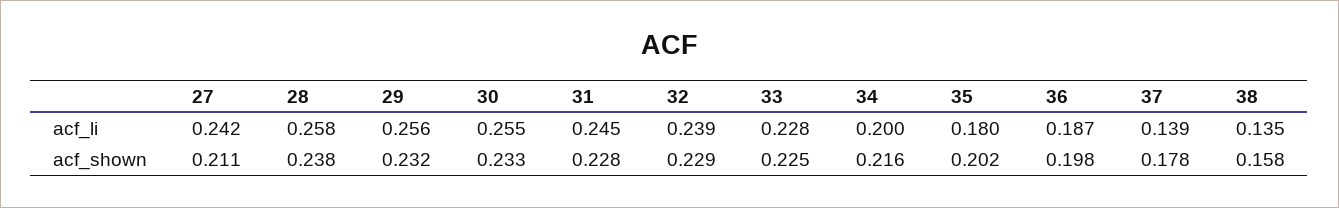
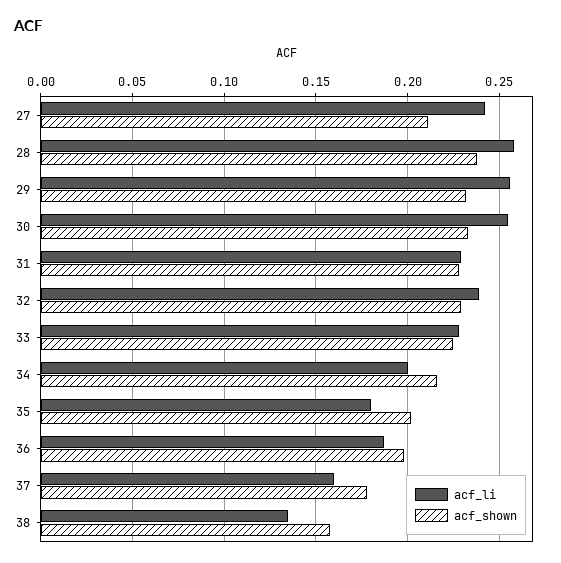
  {
    "acf_li": {
      "27": 0.242,
      "28": 0.258,
      "29": 0.256,
      "30": 0.255,
-     "31": 0.245,
+     "31": 0.23,
      "32": 0.239,
      "33": 0.228,
      "34": 0.2,
      "35": 0.18,
      "36": 0.187,
-     "37": 0.139,
+     "37": 0.16,
      "38": 0.135
    },
    "acf_shown": {
      "27": 0.211,
      "28": 0.238,
      "29": 0.232,
      "30": 0.233,
      "31": 0.228,
      "32": 0.229,
      "33": 0.225,
      "34": 0.216,
      "35": 0.202,
      "36": 0.198,
      "37": 0.178,
      "38": 0.158
    }
  }

